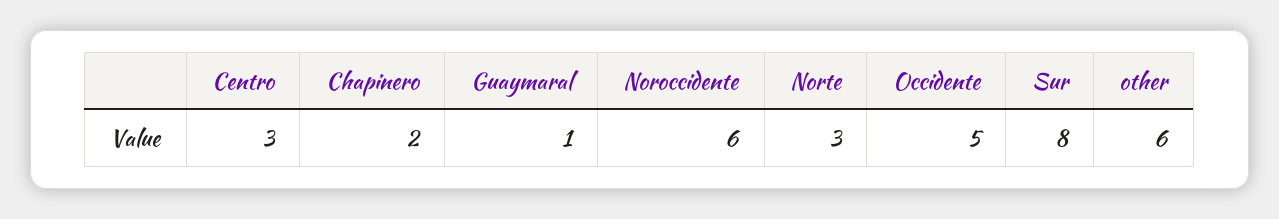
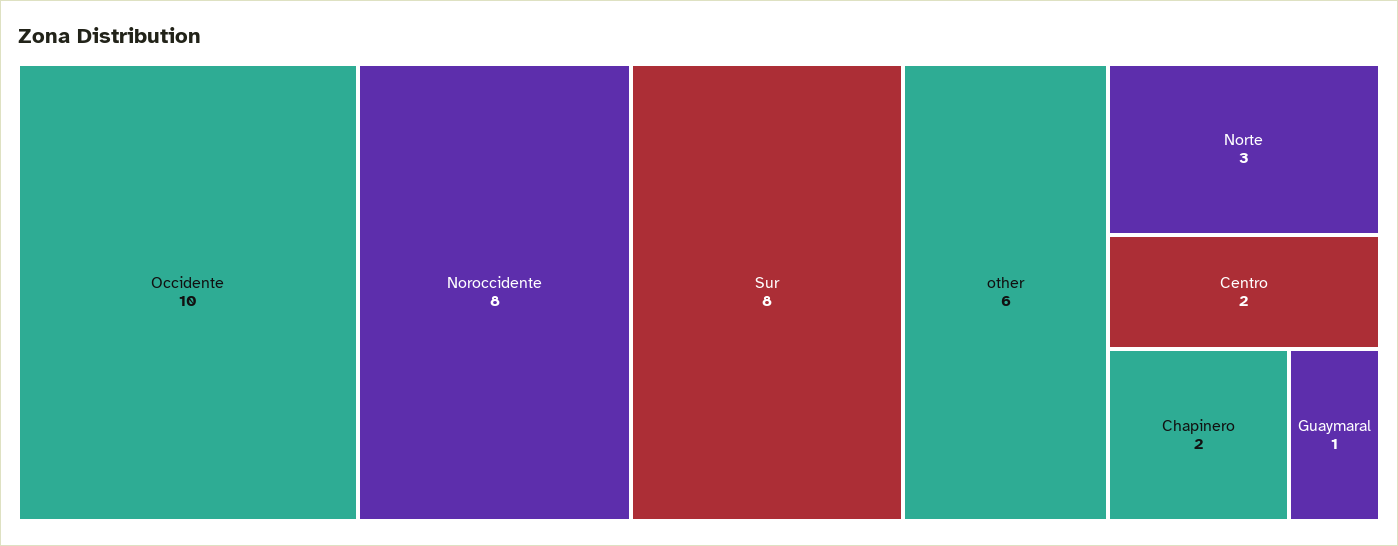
  {
-   "Centro": 3,
+   "Centro": 2,
    "Chapinero": 2,
    "Guaymaral": 1,
-   "Noroccidente": 6,
+   "Noroccidente": 8,
    "Norte": 3,
-   "Occidente": 5,
+   "Occidente": 10,
    "Sur": 8,
    "other": 6
  }

